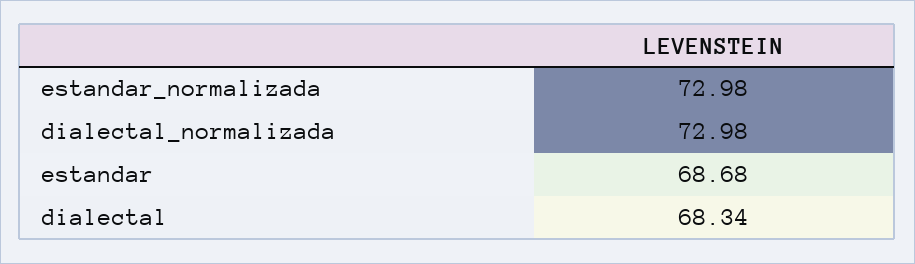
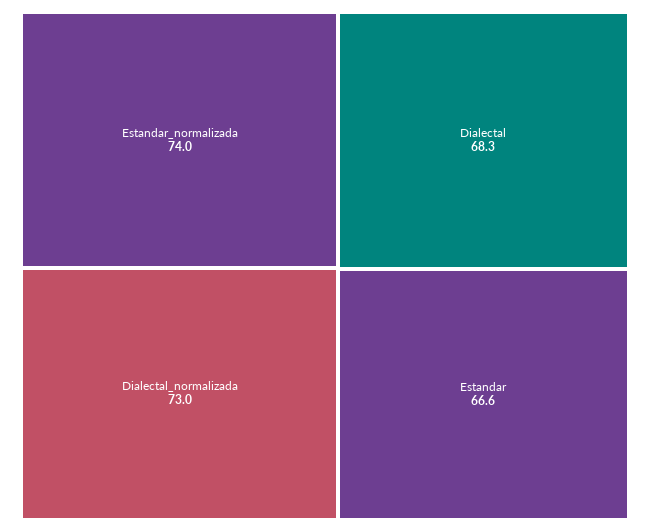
  {
-   "estandar_normalizada": 72.98,
+   "estandar_normalizada": 74,
    "dialectal_normalizada": 72.98,
-   "estandar": 68.68,
+   "estandar": 66.6,
    "dialectal": 68.34
  }

